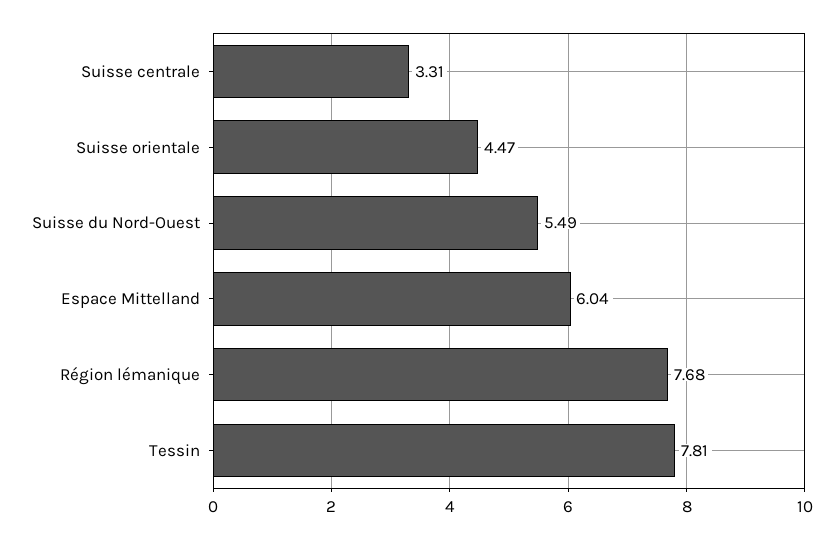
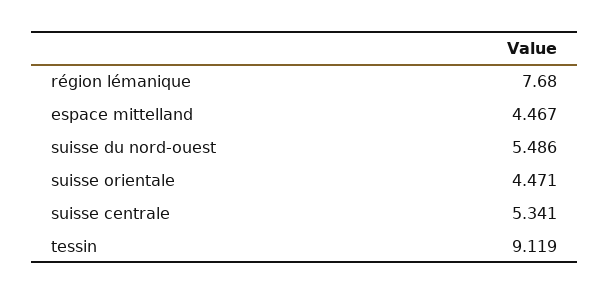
  {
-   "Suisse centrale": 3.31,
+   "Suisse centrale": 5.341,
    "Suisse orientale": 4.471,
    "Suisse du Nord-Ouest": 5.486,
-   "Espace Mittelland": 6.04,
+   "Espace Mittelland": 4.467,
    "Région lémanique": 7.68,
-   "Tessin": 7.81
+   "Tessin": 9.119
  }

